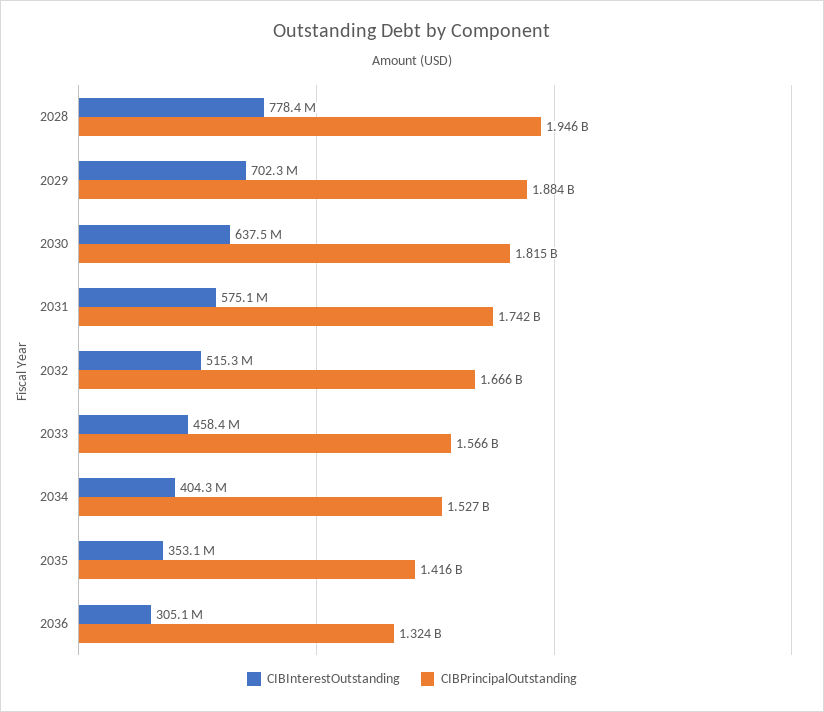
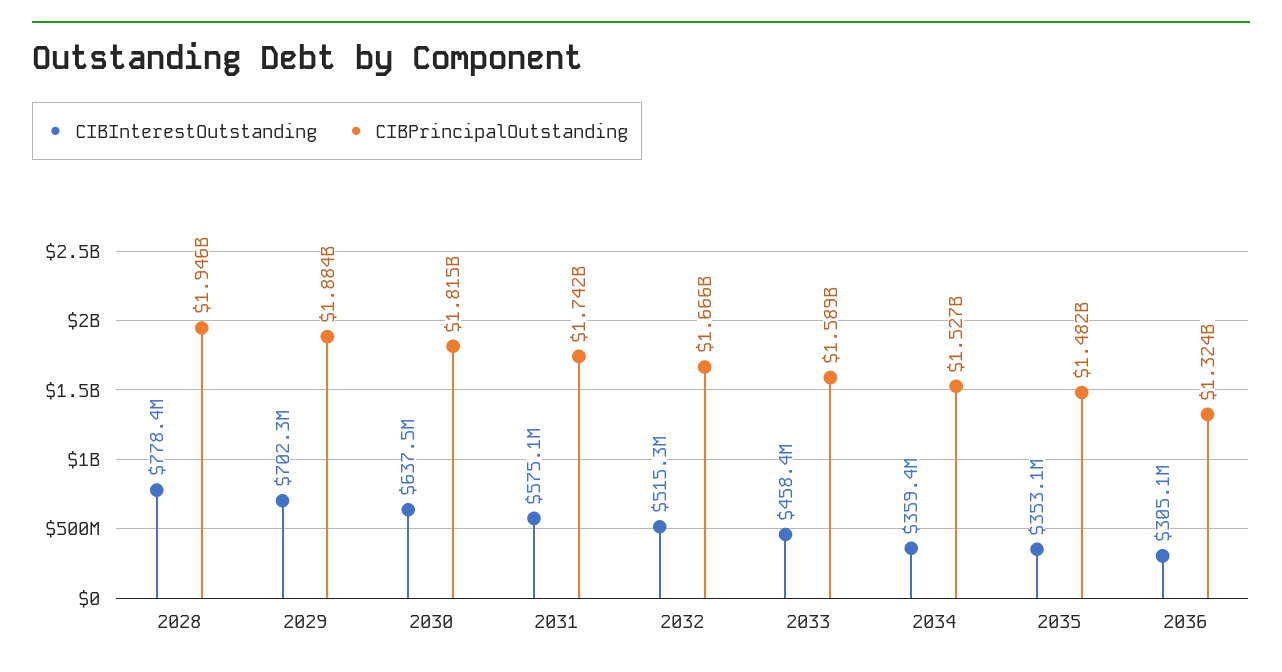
  {
    "CIBInterestOutstanding": {
      "2028": 778400000,
      "2029": 702300000,
      "2030": 637500000,
      "2031": 575100000,
      "2032": 515300000,
      "2033": 458400000,
-     "2034": 404300000,
+     "2034": 359400000,
      "2035": 353100000,
      "2036": 305100000
    },
    "CIBPrincipalOutstanding": {
      "2028": 1946000000,
      "2029": 1884000000,
      "2030": 1815000000,
      "2031": 1742000000,
      "2032": 1666000000,
-     "2033": 1566000000,
+     "2033": 1589000000,
      "2034": 1527000000,
-     "2035": 1416000000,
+     "2035": 1482000000,
      "2036": 1324000000
    }
  }

